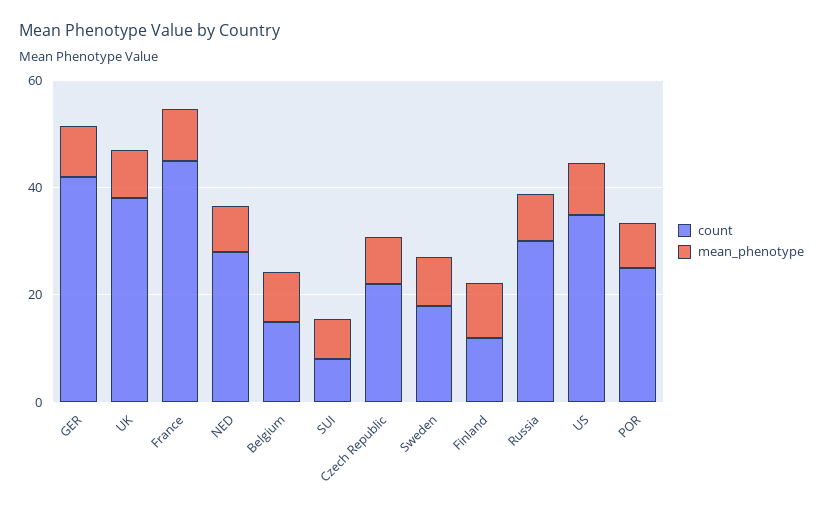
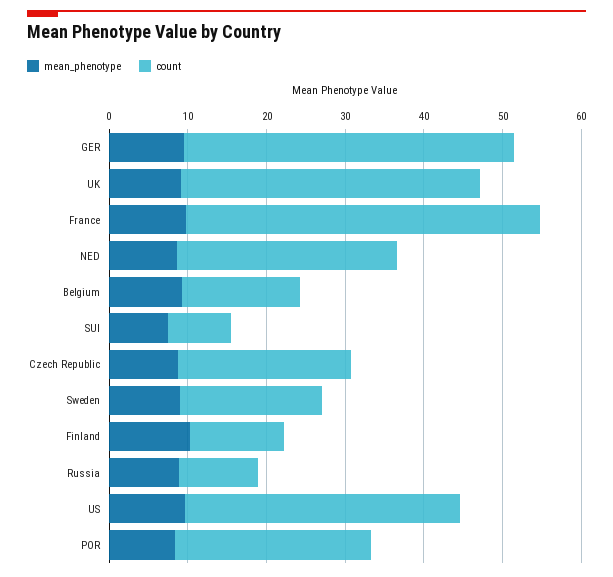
  {
    "count": {
      "GER": 42,
      "UK": 38,
      "France": 46,
      "NED": 28,
      "Belgium": 16,
      "SUI": 8,
      "Czech Republic": 22,
      "Sweden": 18,
      "Finland": 12,
-     "Russia": 30,
+     "Russia": 10,
      "US": 36,
      "POR": 26
    },
    "mean_phenotype": {
      "GER": 10,
      "UK": 10,
      "France": 10,
      "NED": 8,
      "Belgium": 10,
      "SUI": 8,
      "Czech Republic": 8,
      "Sweden": 10,
      "Finland": 10,
      "Russia": 8,
      "US": 10,
      "POR": 8
    }
  }

